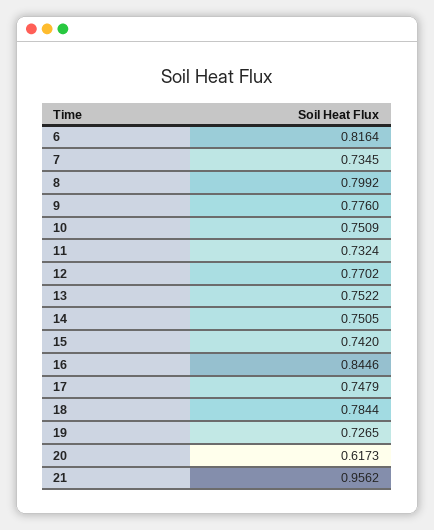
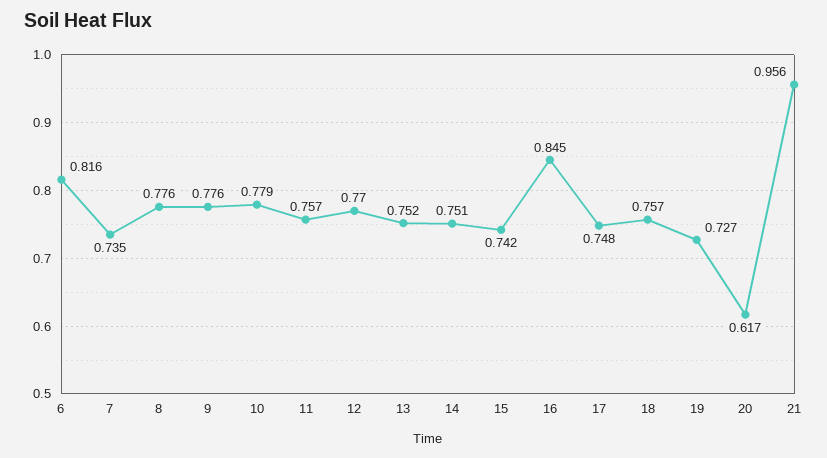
  {
    "6": 0.8164,
    "7": 0.7345,
-   "8": 0.7992,
+   "8": 0.776,
    "9": 0.776,
-   "10": 0.7509,
+   "10": 0.779,
-   "11": 0.7324,
+   "11": 0.757,
    "12": 0.7702,
    "13": 0.7522,
    "14": 0.7505,
    "15": 0.742,
    "16": 0.8446,
    "17": 0.7479,
-   "18": 0.7844,
+   "18": 0.757,
    "19": 0.7265,
    "20": 0.6173,
    "21": 0.9562
  }

